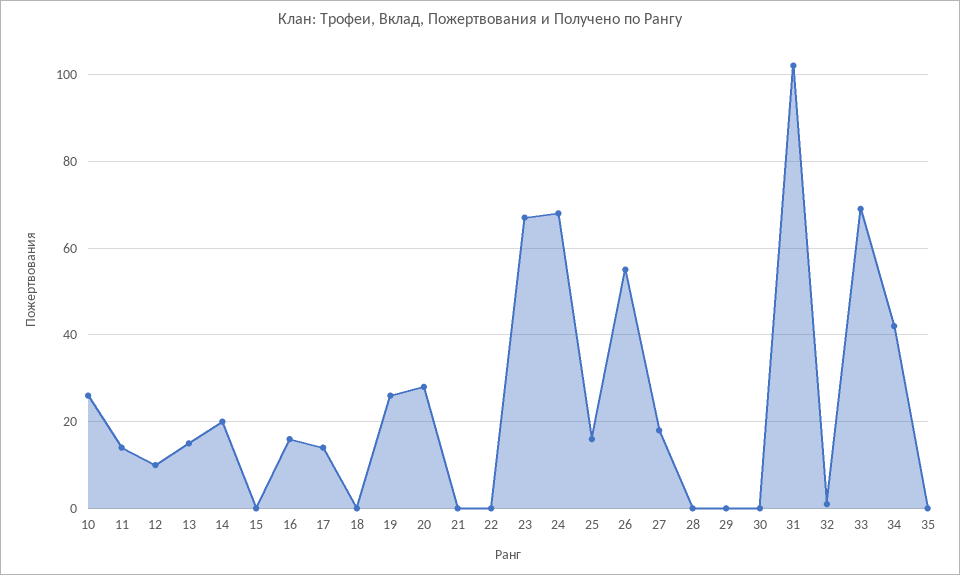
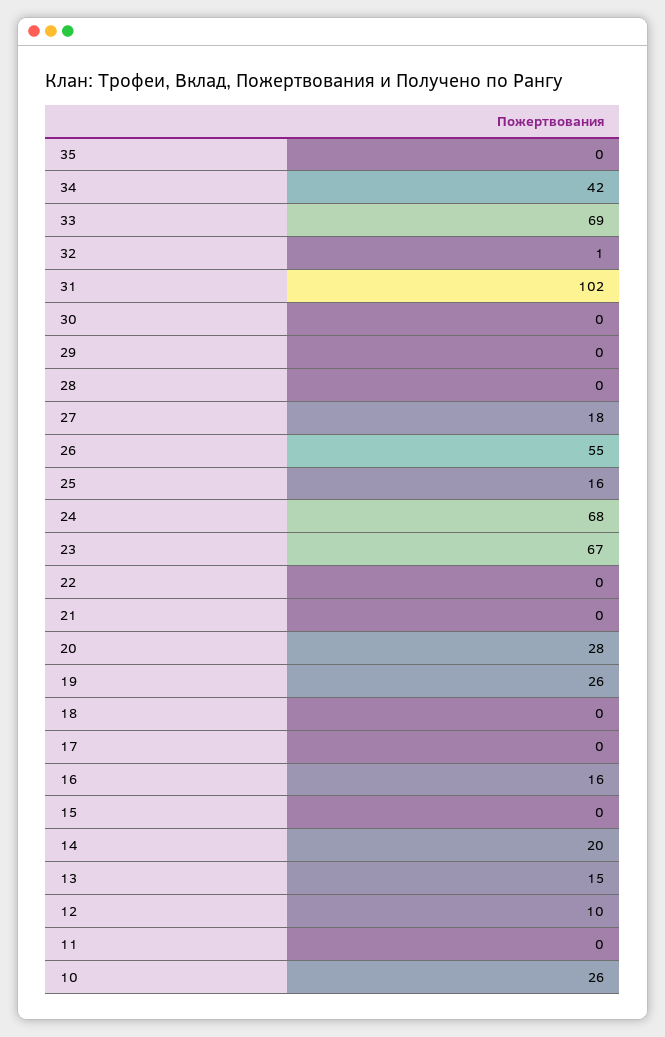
  {
    "10": 26,
-   "11": 15,
+   "11": 0,
    "12": 10,
    "13": 15,
    "14": 20,
    "15": 0,
    "16": 16,
-   "17": 15,
+   "17": 0,
    "18": 0,
    "19": 26,
    "20": 28,
    "21": 0,
    "22": 0,
    "23": 67,
    "24": 68,
    "25": 16,
    "26": 55,
    "27": 18,
    "28": 0,
    "29": 0,
    "30": 0,
    "31": 102,
    "32": 1,
    "33": 69,
    "34": 42,
    "35": 0
  }

